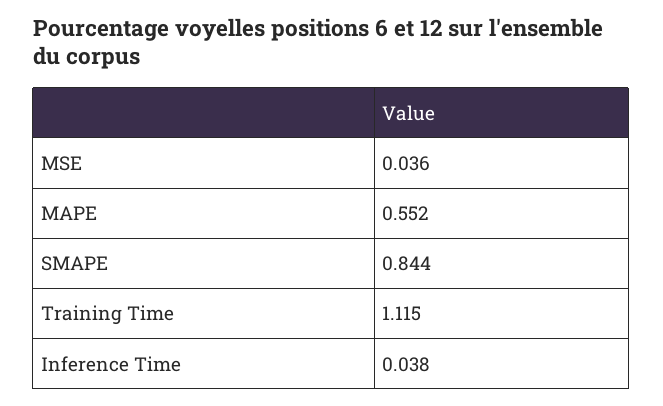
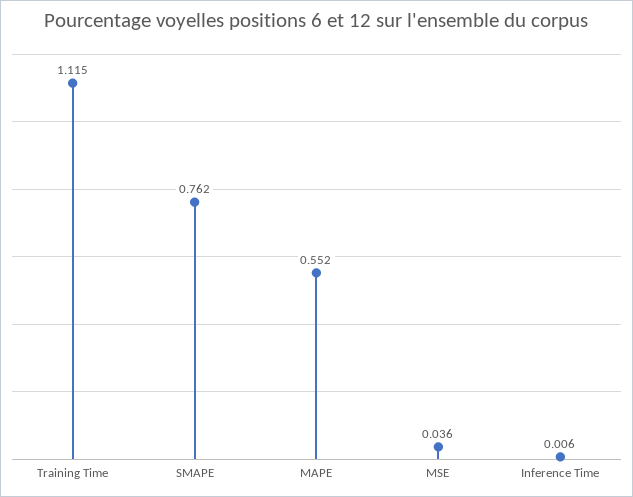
  {
    "MSE": 0.036,
    "MAPE": 0.552,
-   "SMAPE": 0.844,
+   "SMAPE": 0.762,
    "Training Time": 1.115,
-   "Inference Time": 0.038
+   "Inference Time": 0.006
  }

